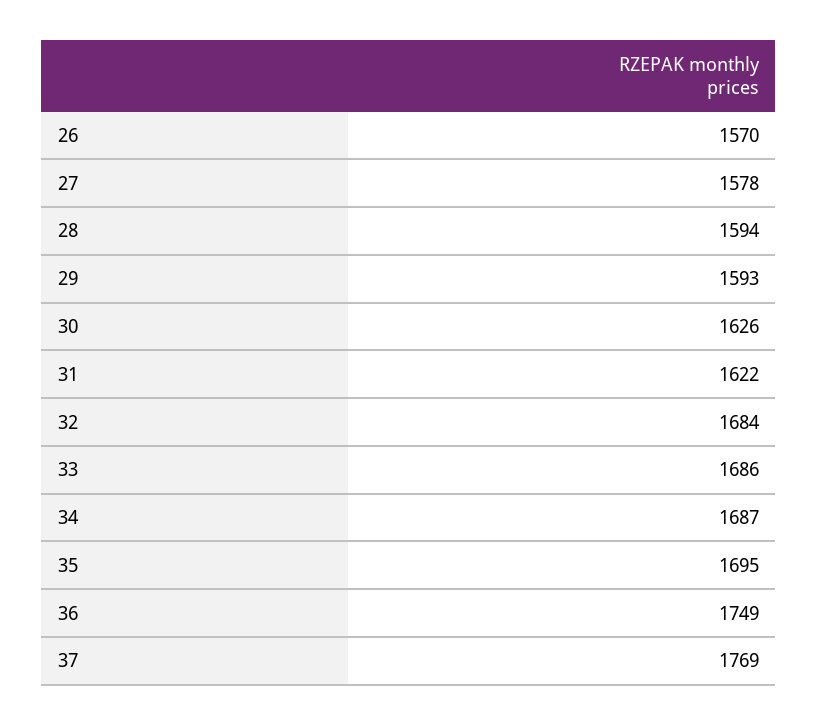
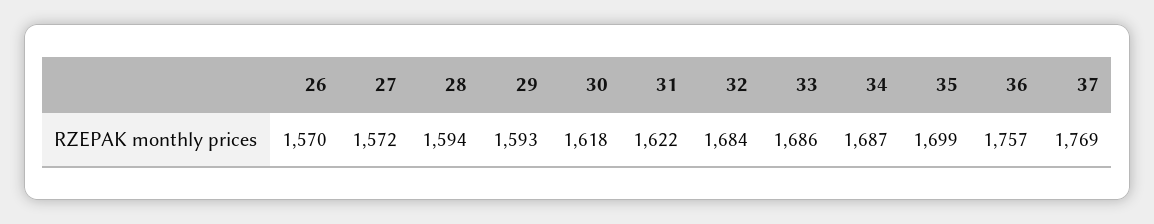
  {
    "26": 1570,
-   "27": 1578,
+   "27": 1572,
    "28": 1594,
    "29": 1593,
-   "30": 1626,
+   "30": 1618,
    "31": 1622,
    "32": 1684,
    "33": 1686,
    "34": 1687,
-   "35": 1695,
+   "35": 1699,
-   "36": 1749,
+   "36": 1757,
    "37": 1769
  }

